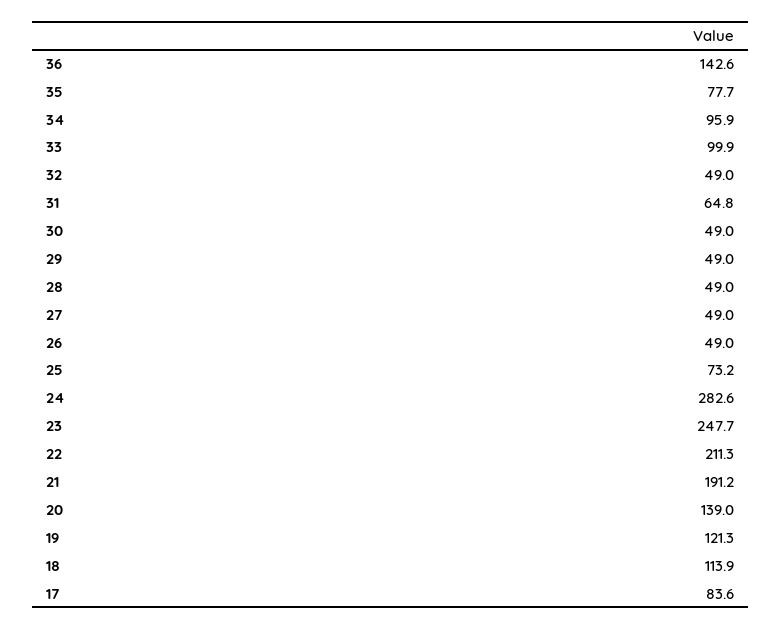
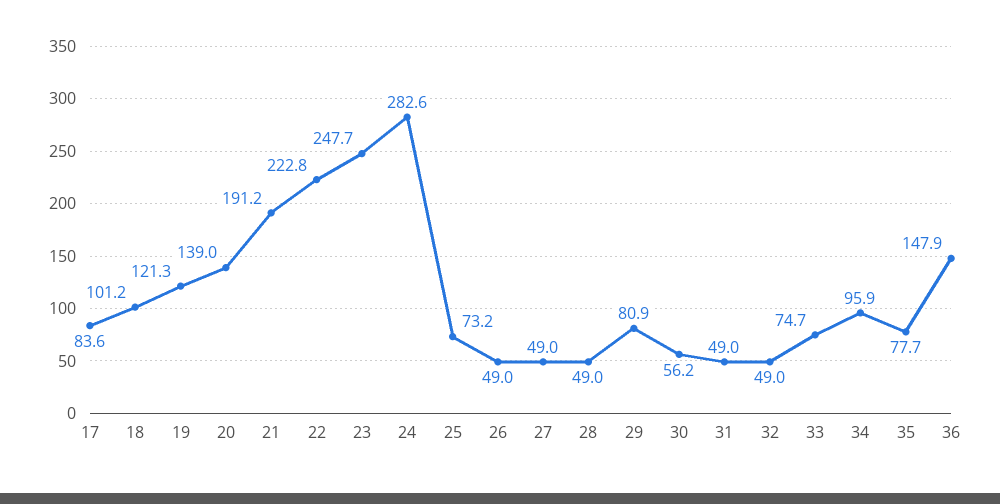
  {
-   "36": 142.6,
+   "36": 147.9,
    "35": 77.7,
    "34": 95.9,
-   "33": 99.9,
+   "33": 74.7,
    "32": 49,
-   "31": 64.8,
+   "31": 49,
-   "30": 49,
+   "30": 56.2,
-   "29": 49,
+   "29": 80.9,
    "28": 49,
    "27": 49,
    "26": 49,
    "25": 73.2,
    "24": 282.6,
    "23": 247.7,
-   "22": 211.3,
+   "22": 222.8,
    "21": 191.2,
    "20": 139,
    "19": 121.3,
-   "18": 113.9,
+   "18": 101.2,
    "17": 83.6
  }

